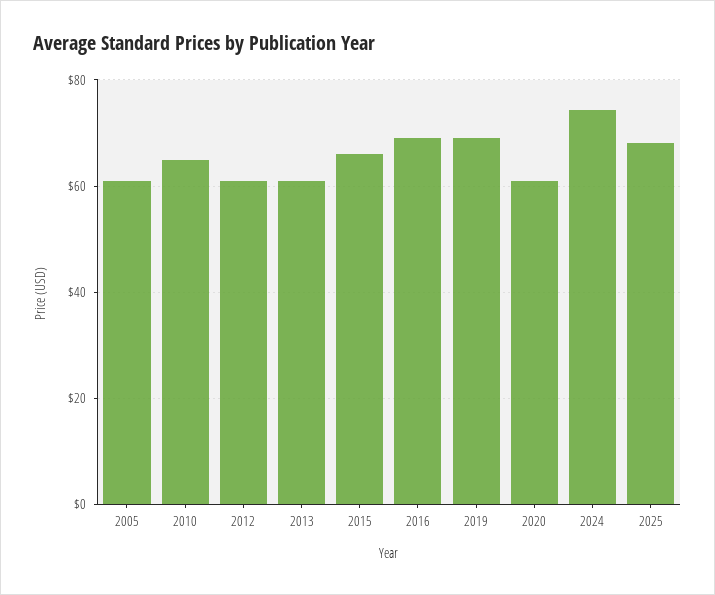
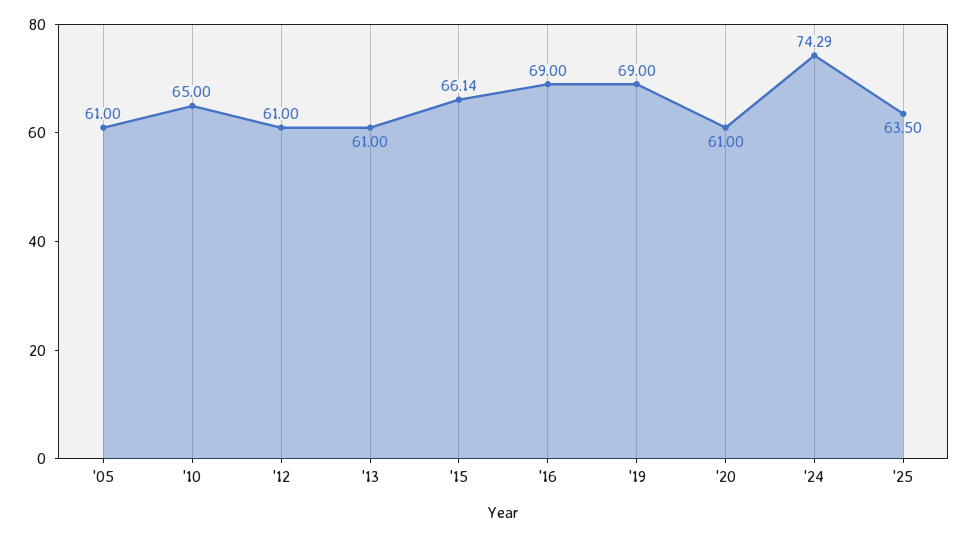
  {
    "2005": 61,
    "2010": 65,
    "2012": 61,
    "2013": 61,
    "2015": 66.14,
    "2016": 69,
    "2019": 69,
    "2020": 61,
    "2024": 74.29,
-   "2025": 68
+   "2025": 63.5
  }

